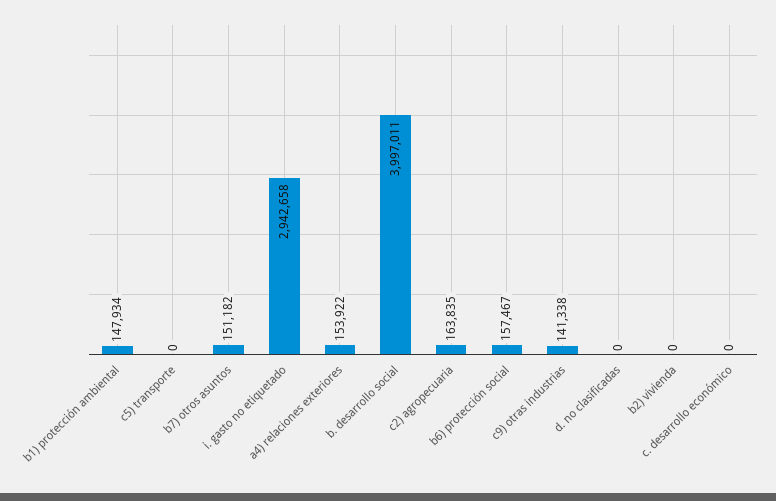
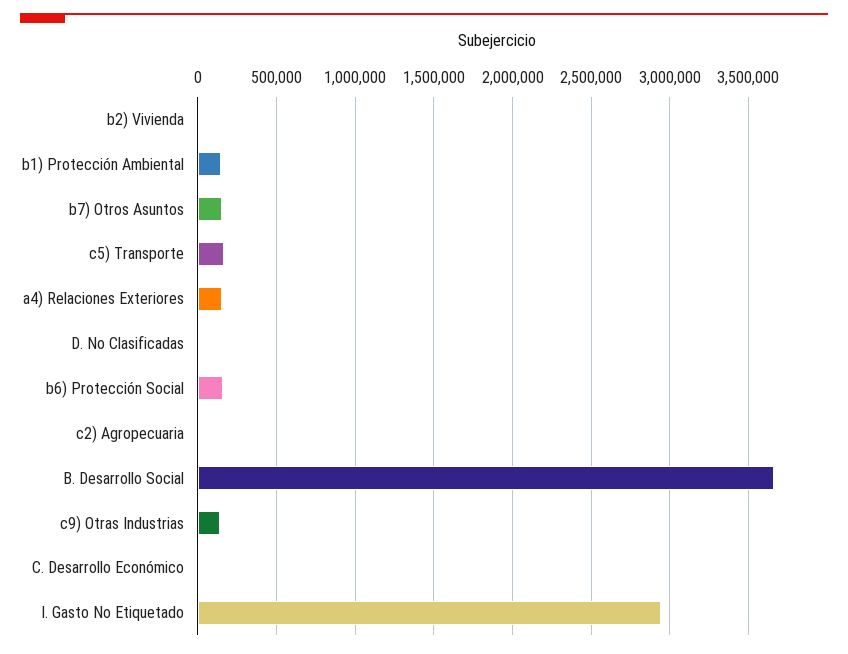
  {
    "b1) protección ambiental": 147934,
-   "c5) transporte": 0,
+   "c5) transporte": 150000,
    "b7) otros asuntos": 151182,
    "i. gasto no etiquetado": 2942658,
    "a4) relaciones exteriores": 153922,
-   "b. desarrollo social": 3997011,
+   "b. desarrollo social": 3650000,
-   "c2) agropecuaria": 163835,
+   "c2) agropecuaria": 0,
    "b6) protección social": 157467,
    "c9) otras industrias": 141338,
    "d. no clasificadas": 0,
    "b2) vivienda": 0,
    "c. desarrollo económico": 0
  }

